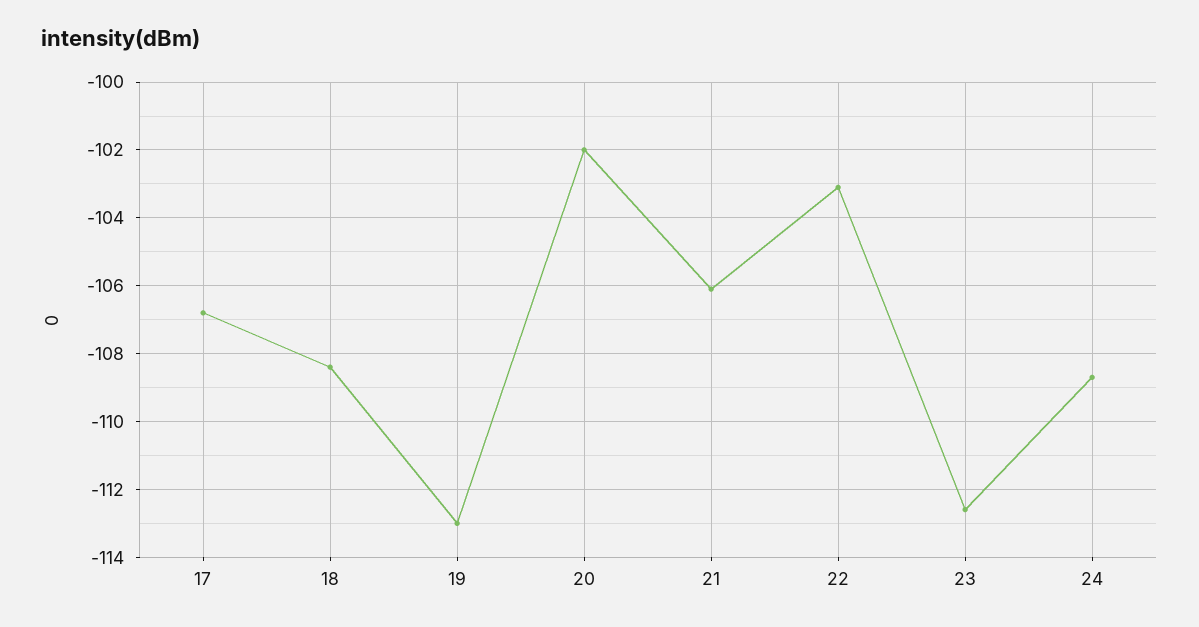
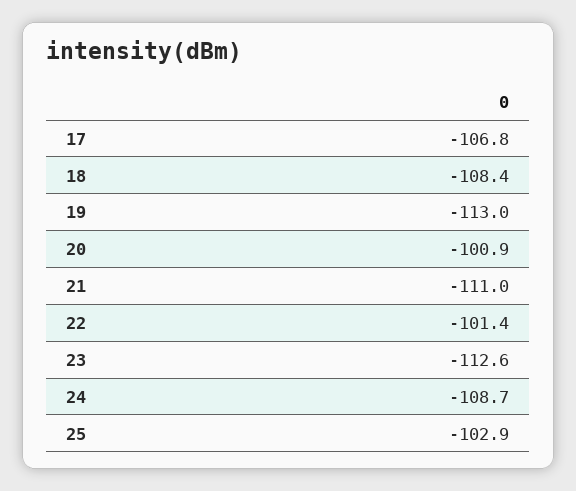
  {
    "17": -106.8,
    "18": -108.4,
    "19": -113,
-   "20": -102,
+   "20": -100.9,
-   "21": -106,
+   "21": -111,
-   "22": -103,
+   "22": -101.4,
    "23": -112.6,
-   "24": -108.7
+   "24": -108.7,
+   "25": -102.9
  }

